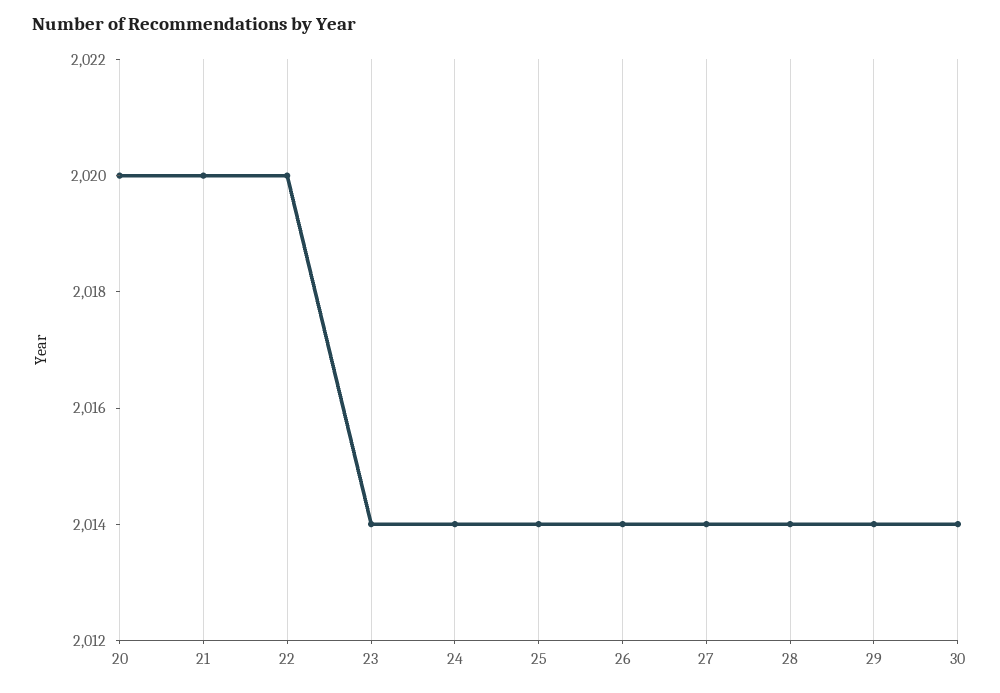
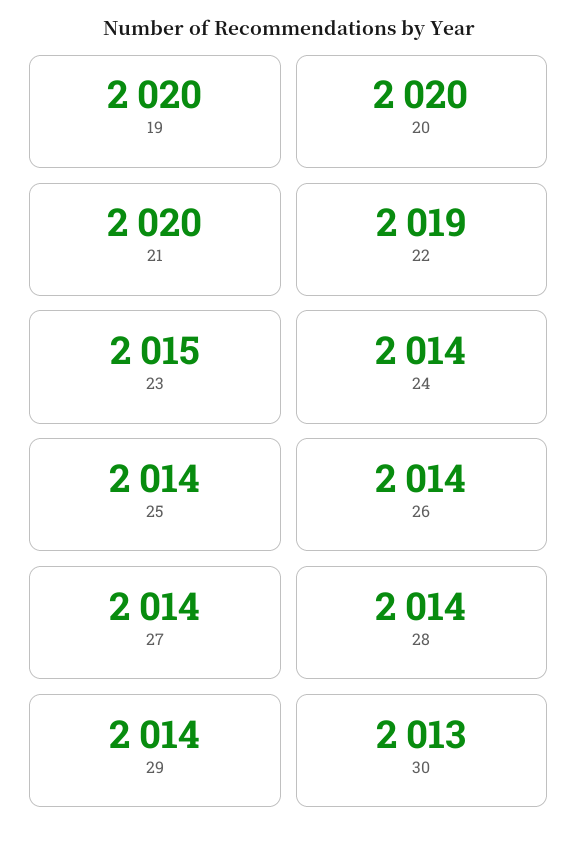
  {
    "20": 2020,
    "21": 2020,
-   "22": 2020,
+   "22": 2019,
-   "23": 2014,
+   "23": 2015,
    "24": 2014,
    "25": 2014,
    "26": 2014,
    "27": 2014,
    "28": 2014,
    "29": 2014,
-   "30": 2014
+   "30": 2013,
+   "19": 2020
  }

